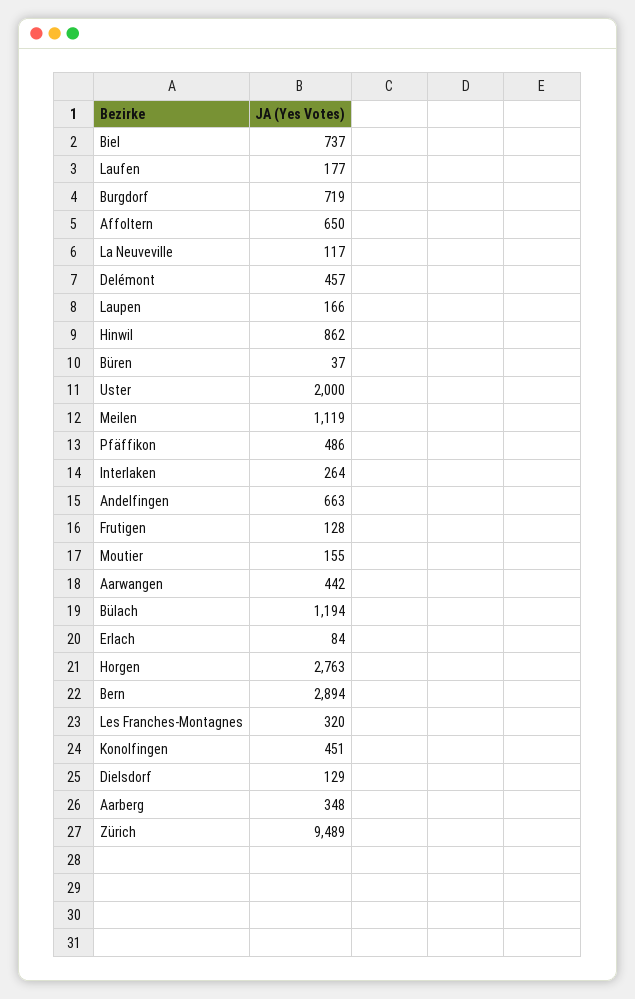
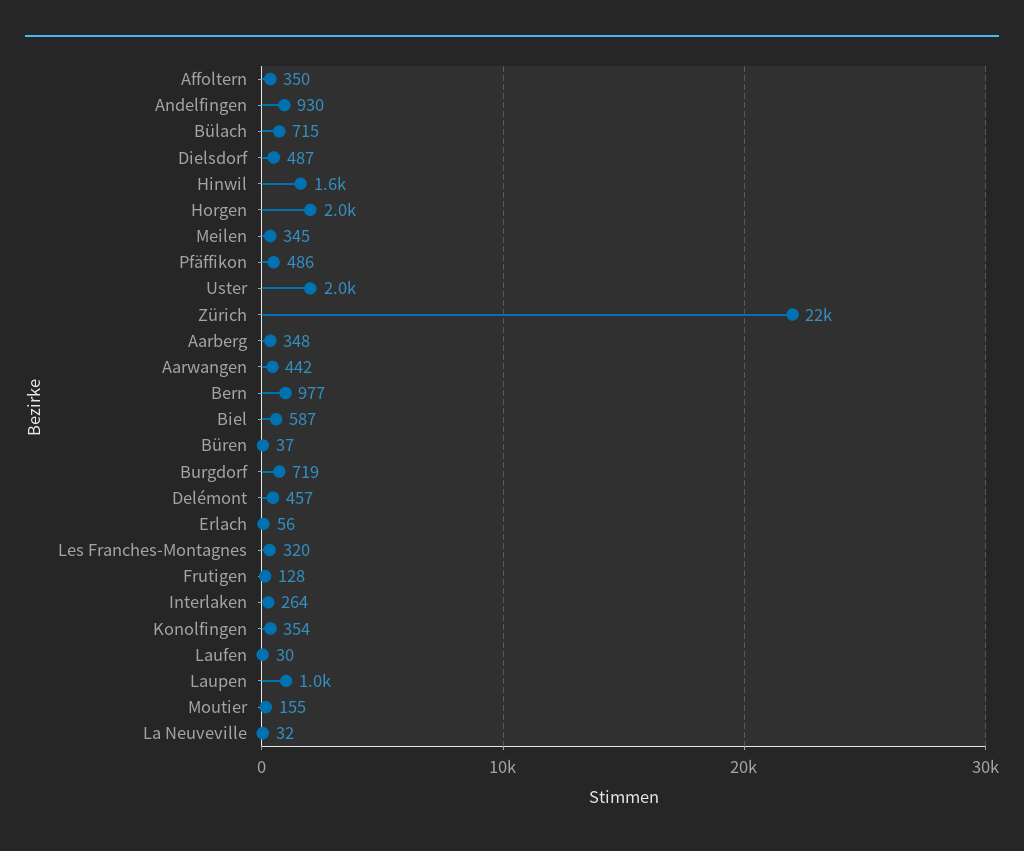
  {
-   "Biel": 737,
+   "Biel": 587,
-   "Laufen": 177,
+   "Laufen": 30,
    "Burgdorf": 719,
-   "Affoltern": 650,
+   "Affoltern": 350,
-   "La Neuveville": 117,
+   "La Neuveville": 32,
    "Delémont": 457,
-   "Laupen": 166,
+   "Laupen": 1000,
-   "Hinwil": 862,
+   "Hinwil": 1600,
    "Büren": 37,
    "Uster": 2000,
-   "Meilen": 1119,
+   "Meilen": 345,
    "Pfäffikon": 486,
    "Interlaken": 264,
-   "Andelfingen": 663,
+   "Andelfingen": 930,
    "Frutigen": 128,
    "Moutier": 155,
    "Aarwangen": 442,
-   "Bülach": 1194,
+   "Bülach": 715,
-   "Erlach": 84,
+   "Erlach": 56,
-   "Horgen": 2763,
+   "Horgen": 2000,
-   "Bern": 2894,
+   "Bern": 977,
    "Les Franches-Montagnes": 320,
-   "Konolfingen": 451,
+   "Konolfingen": 354,
-   "Dielsdorf": 129,
+   "Dielsdorf": 487,
    "Aarberg": 348,
-   "Zürich": 9489
+   "Zürich": 22000
  }

